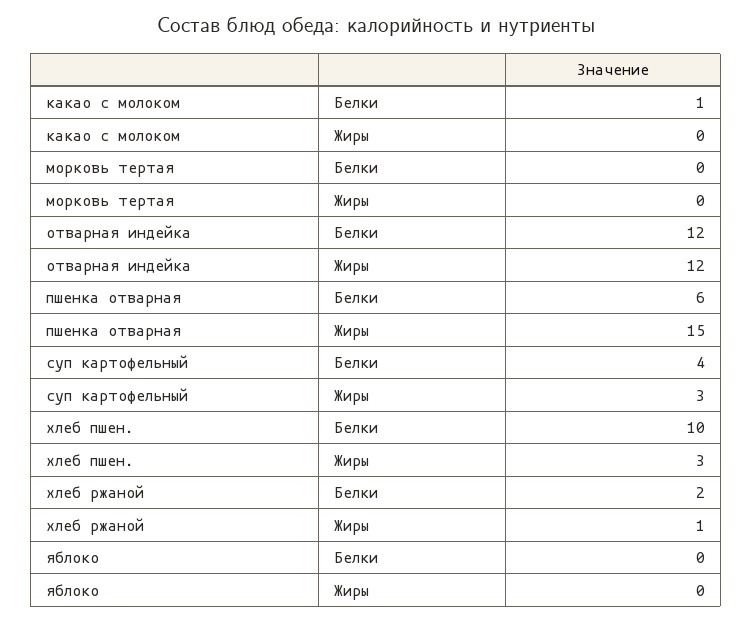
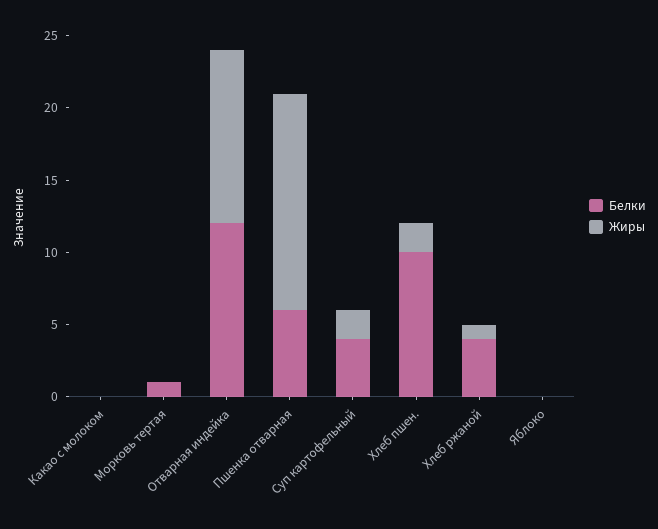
  {
    "Белки": {
-     "какао с молоком": 1,
+     "какао с молоком": 0,
-     "морковь тертая": 0,
+     "морковь тертая": 1,
      "отварная индейка": 12,
      "пшенка отварная": 6,
      "суп картофельный": 4,
      "хлеб пшен.": 10,
-     "хлеб ржаной": 2,
+     "хлеб ржаной": 4,
      "яблоко": 0
    },
    "Жиры": {
      "какао с молоком": 0,
      "морковь тертая": 0,
      "отварная индейка": 12,
      "пшенка отварная": 15,
-     "суп картофельный": 3,
+     "суп картофельный": 2,
-     "хлеб пшен.": 3,
+     "хлеб пшен.": 2,
      "хлеб ржаной": 1,
      "яблоко": 0
    }
  }

